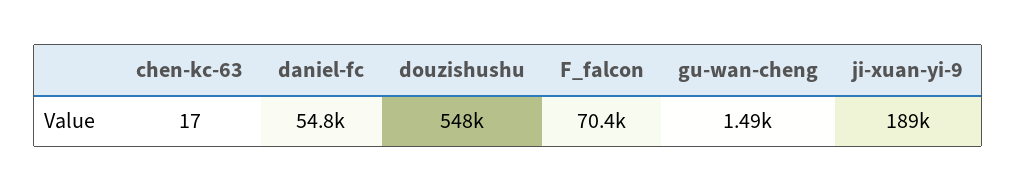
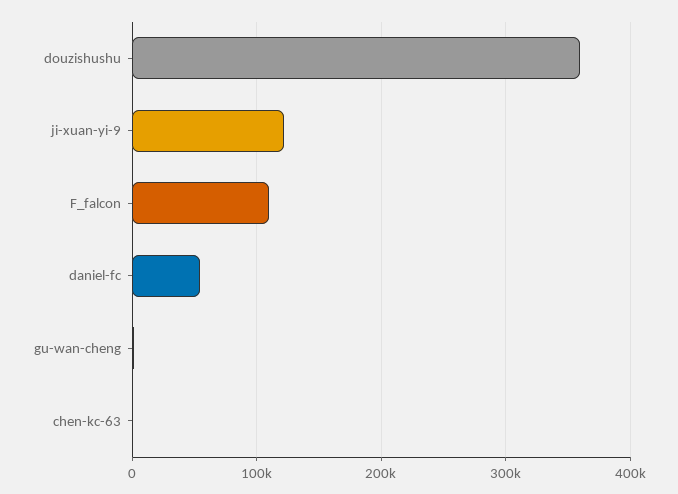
  {
    "chen-kc-63": 17,
    "daniel-fc": 54800,
-   "douzishushu": 548000,
+   "douzishushu": 360000,
-   "F_falcon": 70400,
+   "F_falcon": 110000,
    "gu-wan-cheng": 1490,
-   "ji-xuan-yi-9": 189000
+   "ji-xuan-yi-9": 120000
  }

